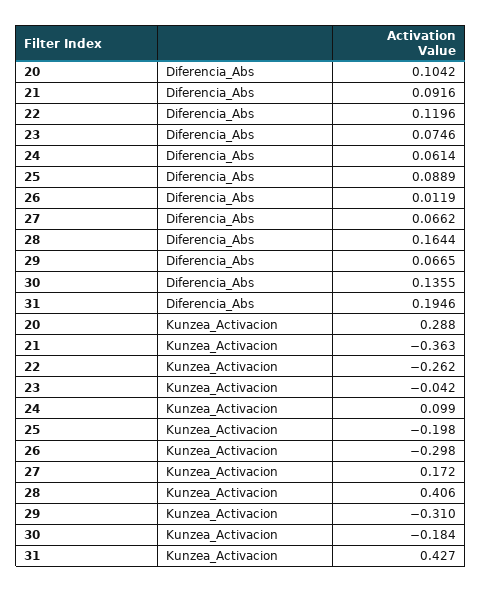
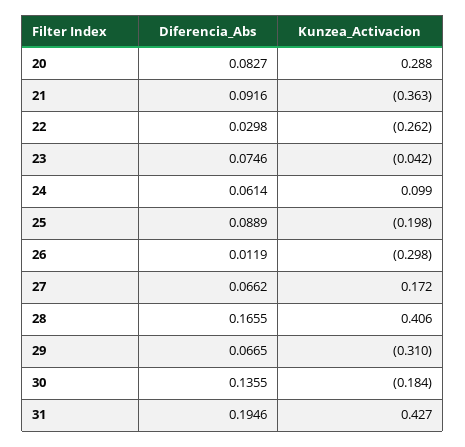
  {
    "20": {
-     "Diferencia_Abs": 0.1042,
+     "Diferencia_Abs": 0.0827,
      "Kunzea_Activacion": 0.288
    },
    "21": {
      "Diferencia_Abs": 0.0916,
      "Kunzea_Activacion": -0.363
    },
    "22": {
-     "Diferencia_Abs": 0.1196,
+     "Diferencia_Abs": 0.0298,
      "Kunzea_Activacion": -0.262
    },
    "23": {
      "Diferencia_Abs": 0.0746,
      "Kunzea_Activacion": -0.042
    },
    "24": {
      "Diferencia_Abs": 0.0614,
      "Kunzea_Activacion": 0.099
    },
    "25": {
      "Diferencia_Abs": 0.0889,
      "Kunzea_Activacion": -0.198
    },
    "26": {
      "Diferencia_Abs": 0.0119,
      "Kunzea_Activacion": -0.298
    },
    "27": {
      "Diferencia_Abs": 0.0662,
      "Kunzea_Activacion": 0.172
    },
    "28": {
-     "Diferencia_Abs": 0.1644,
+     "Diferencia_Abs": 0.1655,
      "Kunzea_Activacion": 0.406
    },
    "29": {
      "Diferencia_Abs": 0.0665,
      "Kunzea_Activacion": -0.31
    },
    "30": {
      "Diferencia_Abs": 0.1355,
      "Kunzea_Activacion": -0.184
    },
    "31": {
      "Diferencia_Abs": 0.1946,
      "Kunzea_Activacion": 0.427
    }
  }

